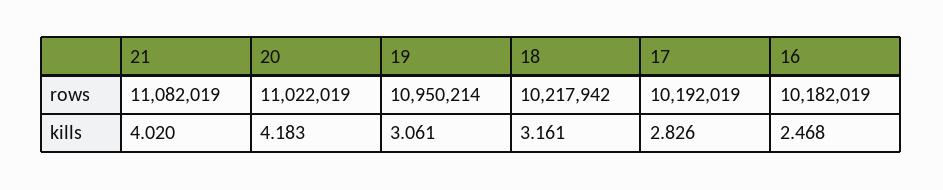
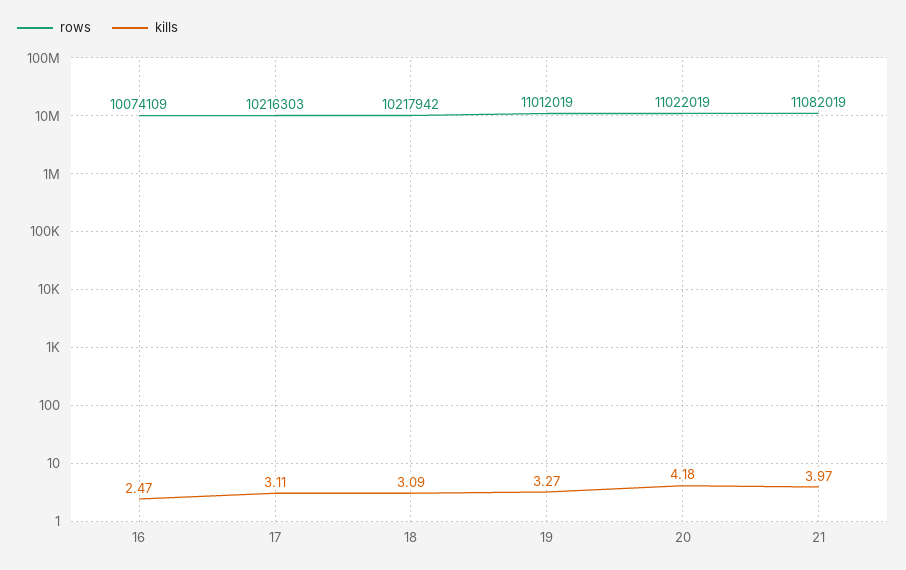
  {
    "rows": {
      "21": 11082019,
      "20": 11022019,
-     "19": 10950214,
+     "19": 11012019,
      "18": 10217942,
-     "17": 10192019,
+     "17": 10216303,
-     "16": 10182019
+     "16": 10074109
    },
    "kills": {
-     "21": 4.02,
+     "21": 3.97,
      "20": 4.183,
-     "19": 3.061,
+     "19": 3.27,
-     "18": 3.161,
+     "18": 3.09,
-     "17": 2.826,
+     "17": 3.11,
      "16": 2.468
    }
  }

